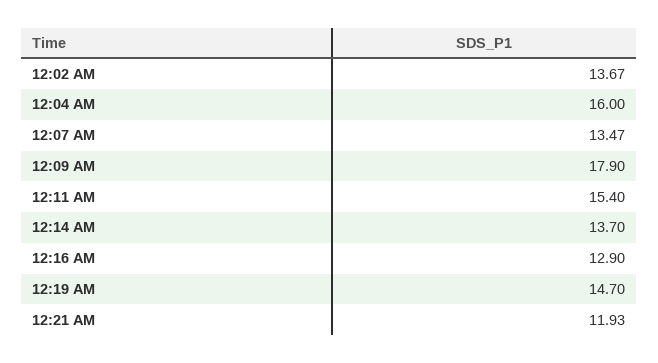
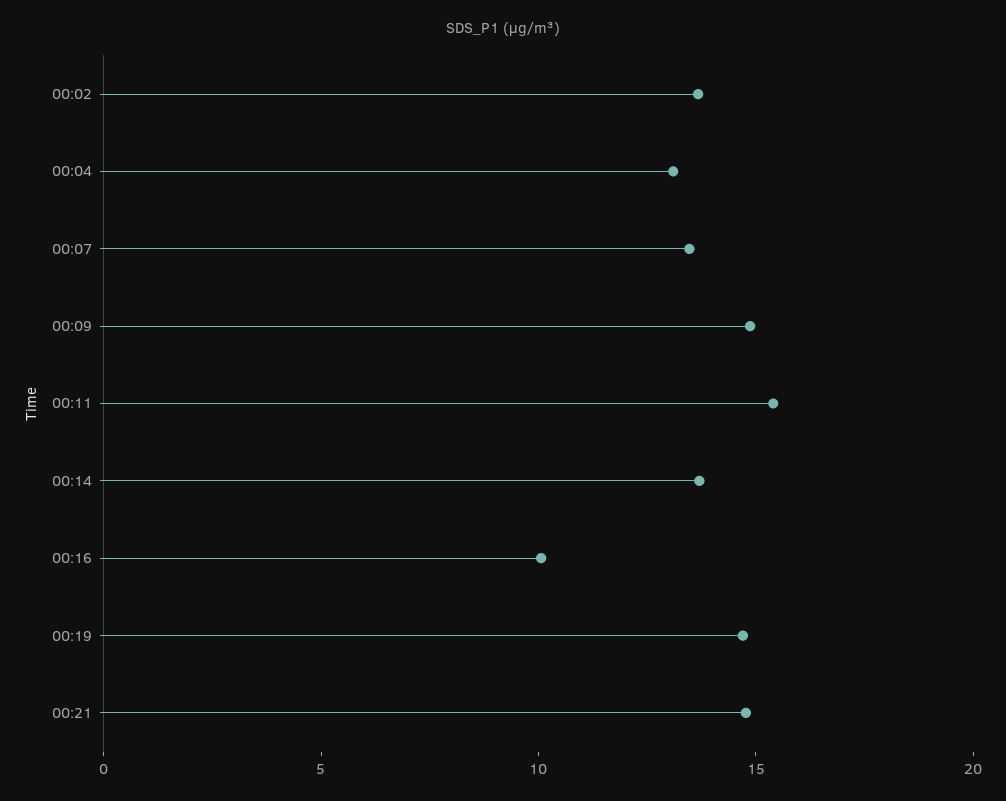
  {
    "12:02 AM": 13.67,
-   "12:04 AM": 16,
+   "12:04 AM": 13,
    "12:07 AM": 13.47,
-   "12:09 AM": 17.9,
+   "12:09 AM": 15,
    "12:11 AM": 15.4,
    "12:14 AM": 13.7,
-   "12:16 AM": 12.9,
+   "12:16 AM": 10,
    "12:19 AM": 14.7,
-   "12:21 AM": 11.93
+   "12:21 AM": 15
  }

